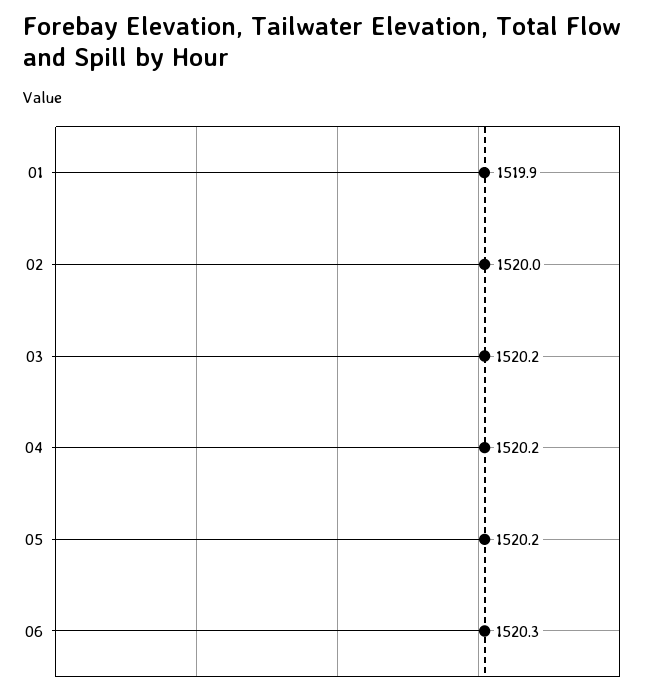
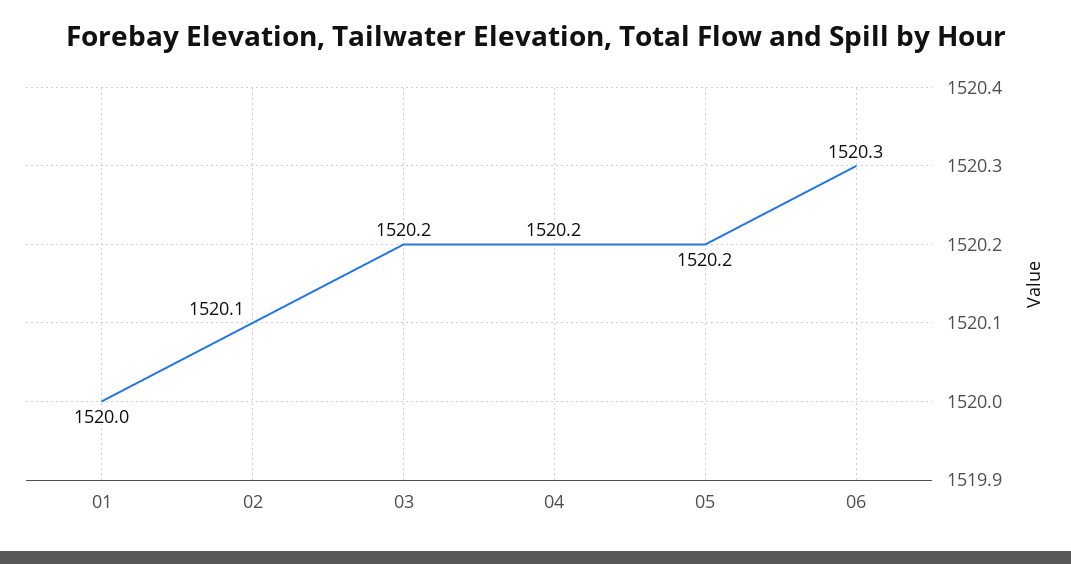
  {
-   "01": 1519.9,
+   "01": 1520,
-   "02": 1520,
+   "02": 1520.1,
    "03": 1520.2,
    "04": 1520.2,
    "05": 1520.2,
    "06": 1520.3
  }

